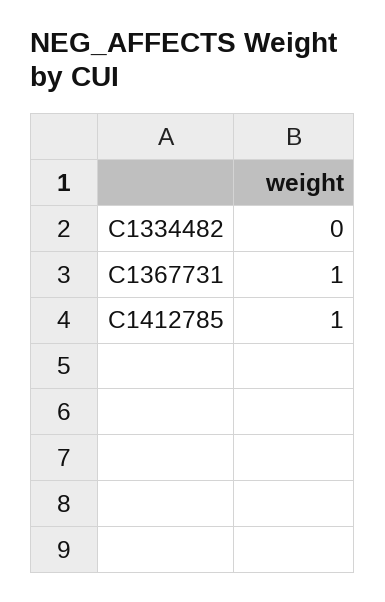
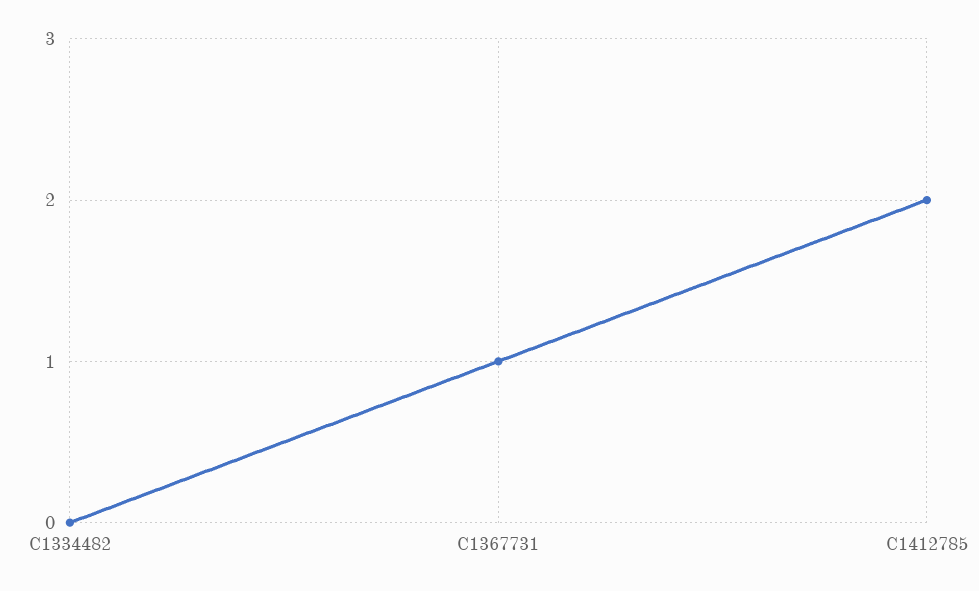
  {
    "C1334482": 0,
    "C1367731": 1,
-   "C1412785": 1
+   "C1412785": 2
  }

